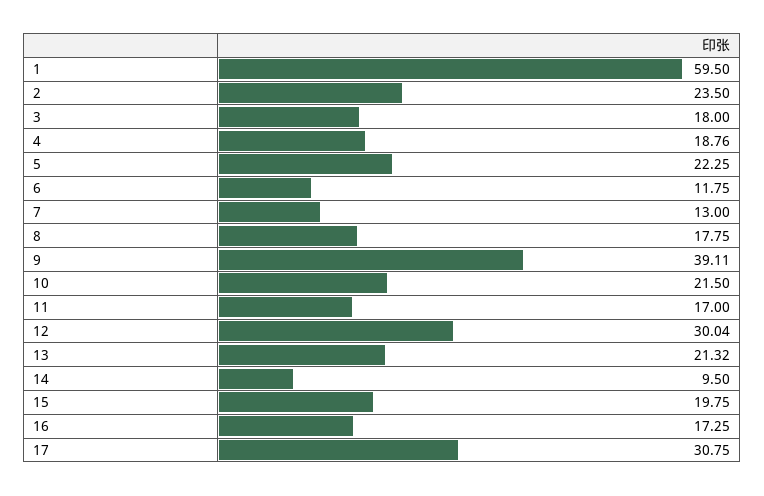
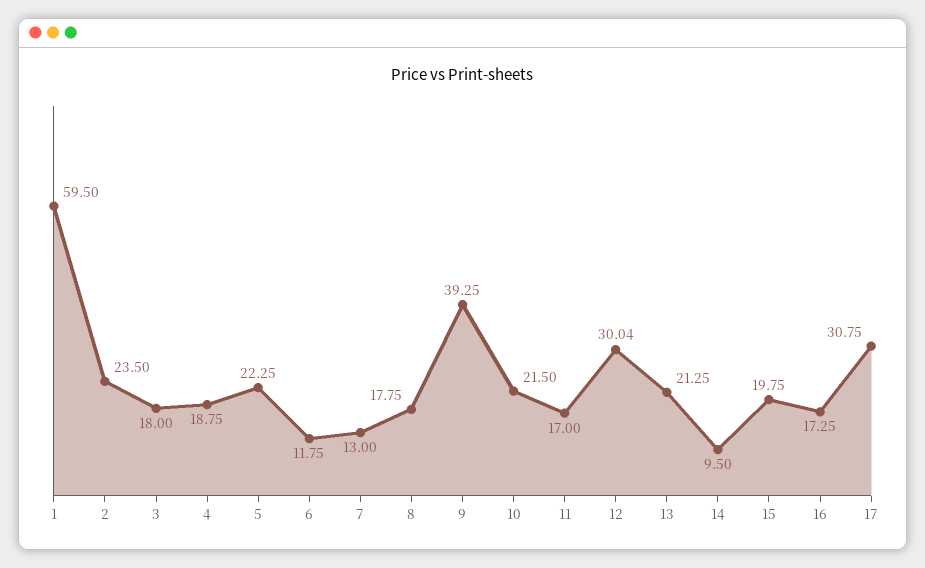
  {
    "1": 59.5,
    "2": 23.5,
    "3": 18,
-   "4": 18.76,
+   "4": 18.75,
    "5": 22.25,
    "6": 11.75,
    "7": 13,
    "8": 17.75,
-   "9": 39.11,
+   "9": 39.25,
    "10": 21.5,
    "11": 17,
    "12": 30.04,
-   "13": 21.32,
+   "13": 21.25,
    "14": 9.5,
    "15": 19.75,
    "16": 17.25,
    "17": 30.75
  }

